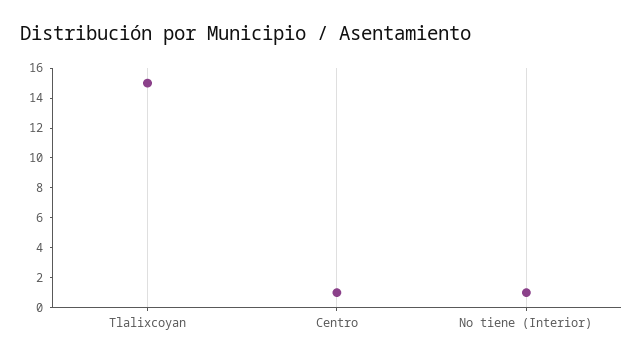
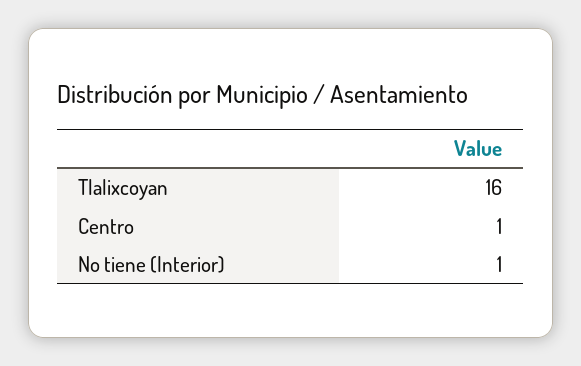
  {
-   "Tlalixcoyan": 15,
+   "Tlalixcoyan": 16,
    "Centro": 1,
    "No tiene (Interior)": 1
  }

